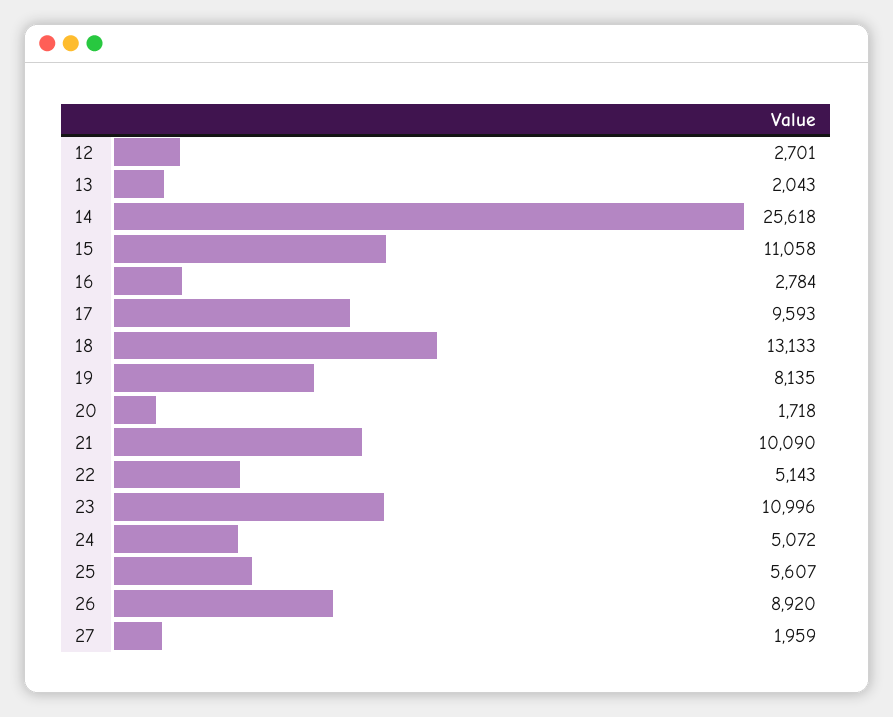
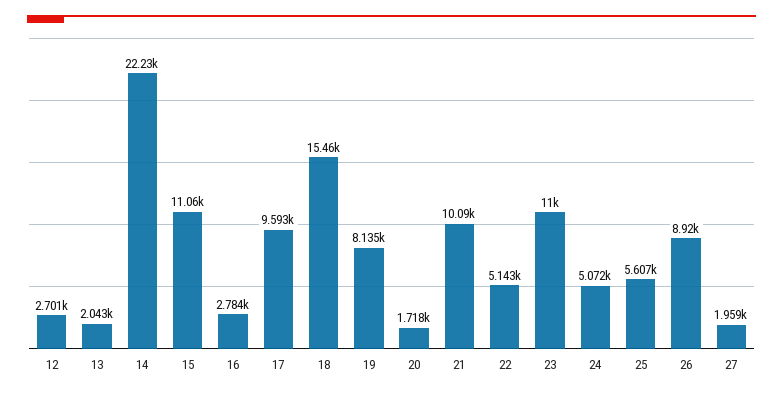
  {
    "12": 2701,
    "13": 2043,
-   "14": 25618,
+   "14": 22230,
    "15": 11058,
    "16": 2784,
    "17": 9593,
-   "18": 13133,
+   "18": 15460,
    "19": 8135,
    "20": 1718,
    "21": 10090,
    "22": 5143,
    "23": 10996,
    "24": 5072,
    "25": 5607,
    "26": 8920,
    "27": 1959
  }

